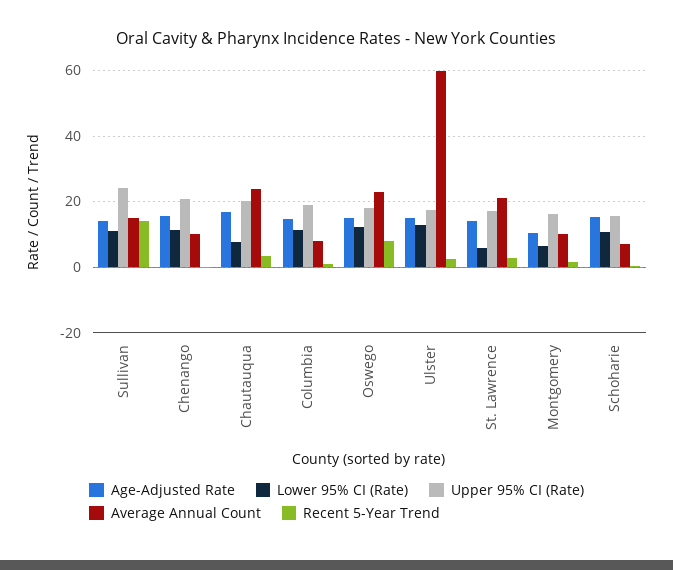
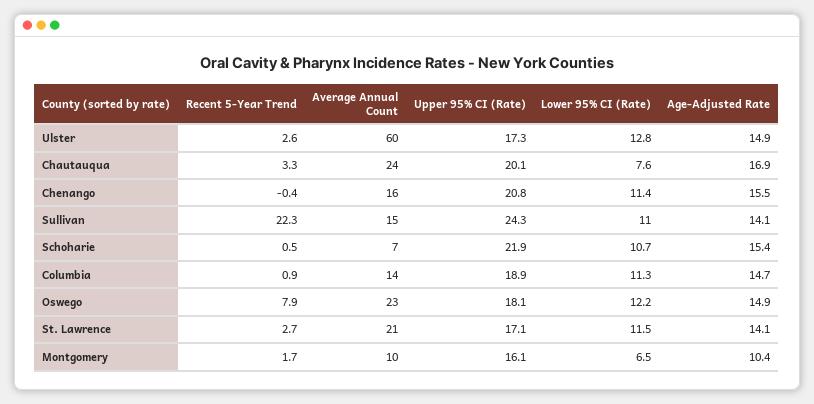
  {
    "Age-Adjusted Rate": {
      "Sullivan": 14.1,
      "Chenango": 15.5,
      "Chautauqua": 16.9,
      "Columbia": 14.7,
      "Oswego": 14.9,
      "Ulster": 14.9,
      "St. Lawrence": 14.1,
      "Montgomery": 10.4,
      "Schoharie": 15.4
    },
    "Lower 95% CI (Rate)": {
      "Sullivan": 11,
      "Chenango": 11.4,
      "Chautauqua": 7.6,
      "Columbia": 11.3,
      "Oswego": 12.2,
      "Ulster": 12.8,
-     "St. Lawrence": 6,
+     "St. Lawrence": 11.5,
      "Montgomery": 6.5,
      "Schoharie": 10.7
    },
    "Upper 95% CI (Rate)": {
      "Sullivan": 24.3,
      "Chenango": 20.8,
      "Chautauqua": 20.1,
      "Columbia": 18.9,
      "Oswego": 18.1,
      "Ulster": 17.3,
      "St. Lawrence": 17.1,
      "Montgomery": 16.1,
-     "Schoharie": 16
+     "Schoharie": 21.9
    },
    "Average Annual Count": {
      "Sullivan": 15,
-     "Chenango": 10,
+     "Chenango": 16,
      "Chautauqua": 24,
-     "Columbia": 8,
+     "Columbia": 14,
      "Oswego": 23,
      "Ulster": 60,
      "St. Lawrence": 21,
      "Montgomery": 10,
      "Schoharie": 7
    },
    "Recent 5-Year Trend": {
-     "Sullivan": 14,
+     "Sullivan": 22.3,
      "Chenango": -0.4,
      "Chautauqua": 3.3,
      "Columbia": 0.9,
      "Oswego": 7.9,
      "Ulster": 2.6,
      "St. Lawrence": 2.7,
      "Montgomery": 1.7,
      "Schoharie": 0.5
    }
  }

